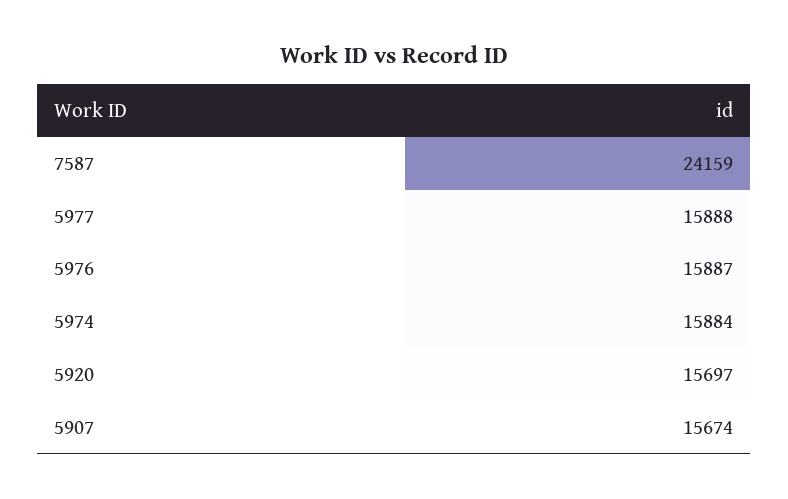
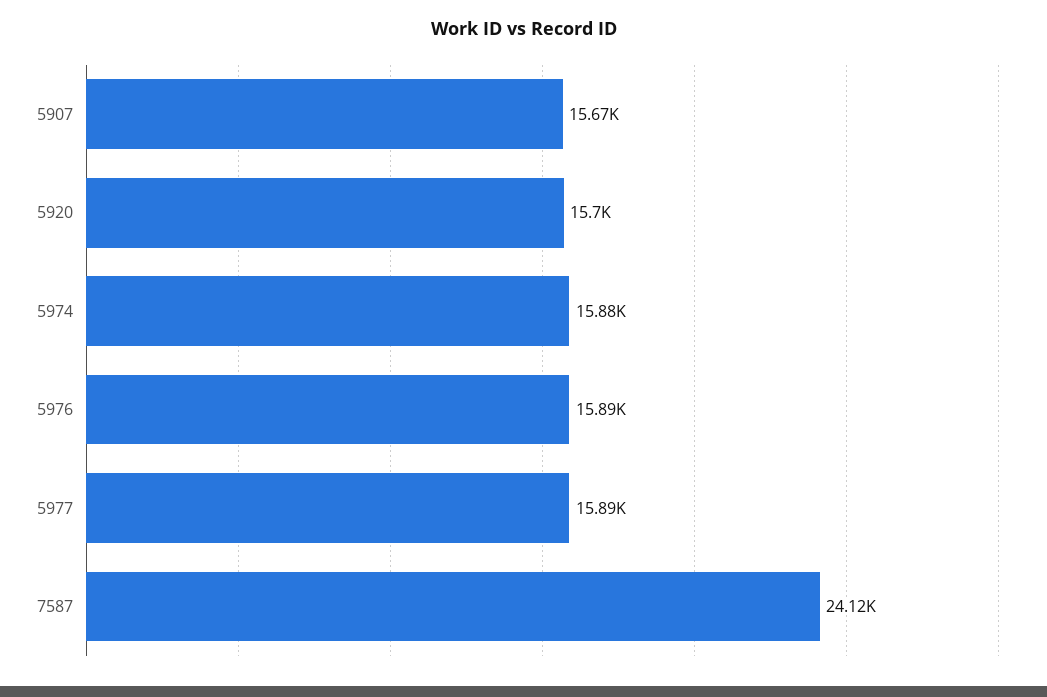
  {
-   "7587": 24159,
+   "7587": 24120,
    "5977": 15888,
    "5976": 15887,
    "5974": 15884,
    "5920": 15697,
    "5907": 15674
  }

